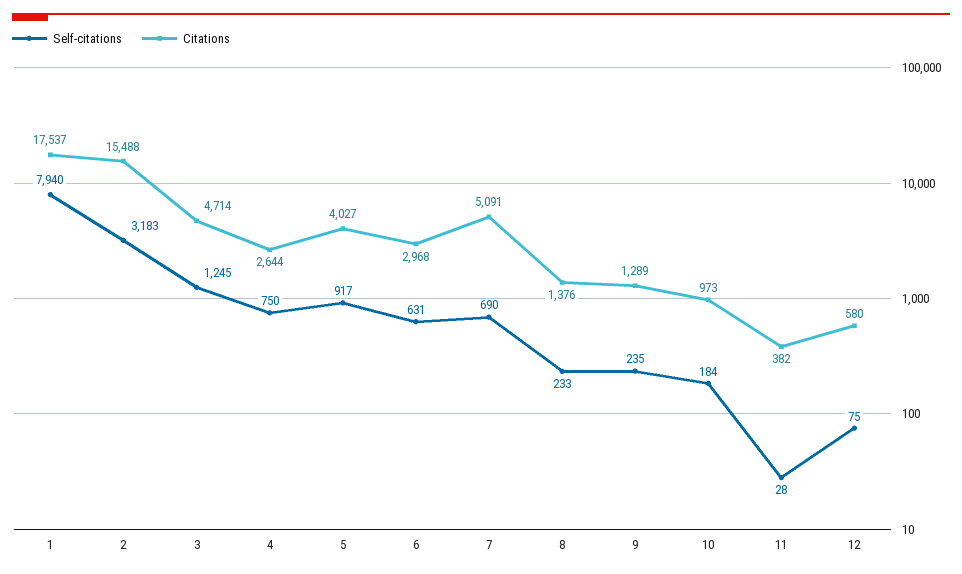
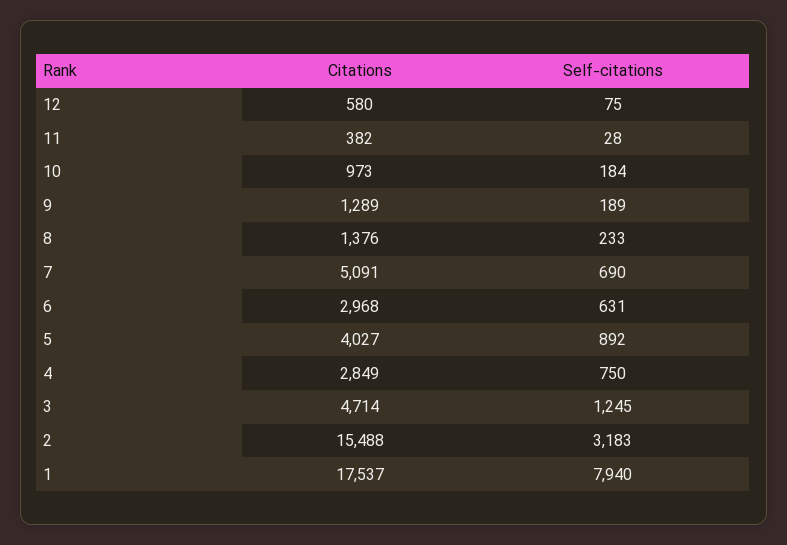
  {
    "Self-citations": {
      "1": 7940,
      "2": 3183,
      "3": 1245,
      "4": 750,
-     "5": 917,
+     "5": 892,
      "6": 631,
      "7": 690,
      "8": 233,
-     "9": 235,
+     "9": 189,
      "10": 184,
      "11": 28,
      "12": 75
    },
    "Citations": {
      "1": 17537,
      "2": 15488,
      "3": 4714,
-     "4": 2644,
+     "4": 2849,
      "5": 4027,
      "6": 2968,
      "7": 5091,
      "8": 1376,
      "9": 1289,
      "10": 973,
      "11": 382,
      "12": 580
    }
  }

